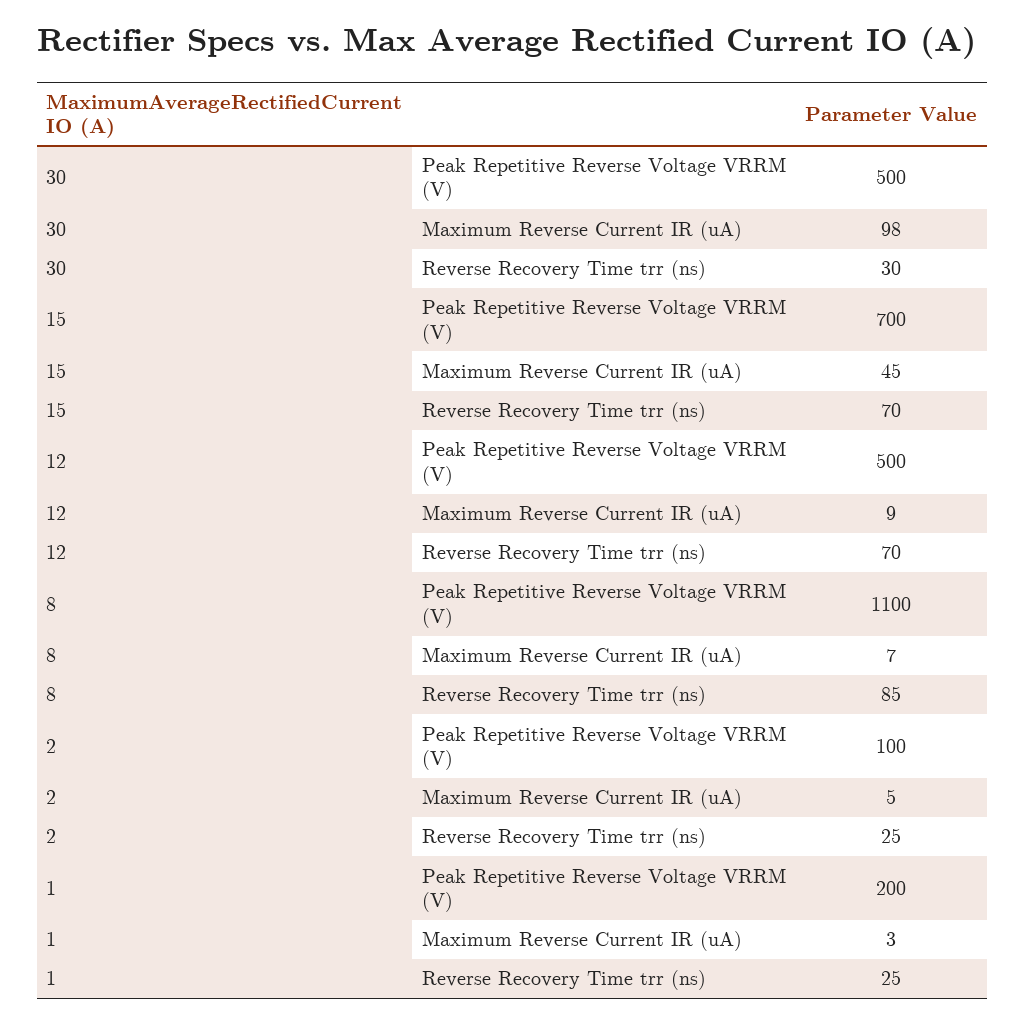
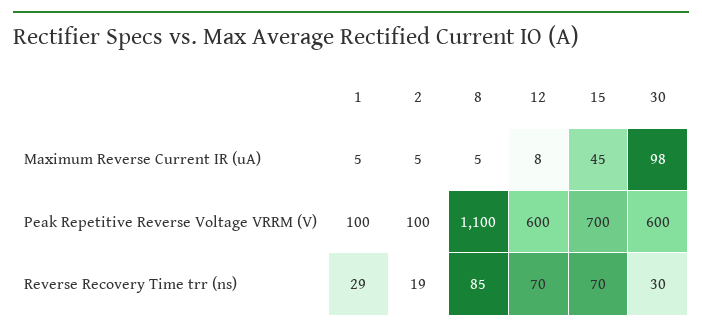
  {
    "30": {
-     "Peak Repetitive Reverse Voltage VRRM (V)": 500,
+     "Peak Repetitive Reverse Voltage VRRM (V)": 600,
      "Maximum Reverse Current IR (uA)": 98,
      "Reverse Recovery Time trr (ns)": 30
    },
    "15": {
      "Peak Repetitive Reverse Voltage VRRM (V)": 700,
      "Maximum Reverse Current IR (uA)": 45,
      "Reverse Recovery Time trr (ns)": 70
    },
    "12": {
-     "Peak Repetitive Reverse Voltage VRRM (V)": 500,
+     "Peak Repetitive Reverse Voltage VRRM (V)": 600,
-     "Maximum Reverse Current IR (uA)": 9,
+     "Maximum Reverse Current IR (uA)": 8,
      "Reverse Recovery Time trr (ns)": 70
    },
    "8": {
      "Peak Repetitive Reverse Voltage VRRM (V)": 1100,
-     "Maximum Reverse Current IR (uA)": 7,
+     "Maximum Reverse Current IR (uA)": 5,
      "Reverse Recovery Time trr (ns)": 85
    },
    "2": {
      "Peak Repetitive Reverse Voltage VRRM (V)": 100,
      "Maximum Reverse Current IR (uA)": 5,
-     "Reverse Recovery Time trr (ns)": 25
+     "Reverse Recovery Time trr (ns)": 19
    },
    "1": {
-     "Peak Repetitive Reverse Voltage VRRM (V)": 200,
+     "Peak Repetitive Reverse Voltage VRRM (V)": 100,
-     "Maximum Reverse Current IR (uA)": 3,
+     "Maximum Reverse Current IR (uA)": 5,
-     "Reverse Recovery Time trr (ns)": 25
+     "Reverse Recovery Time trr (ns)": 29
    }
  }

